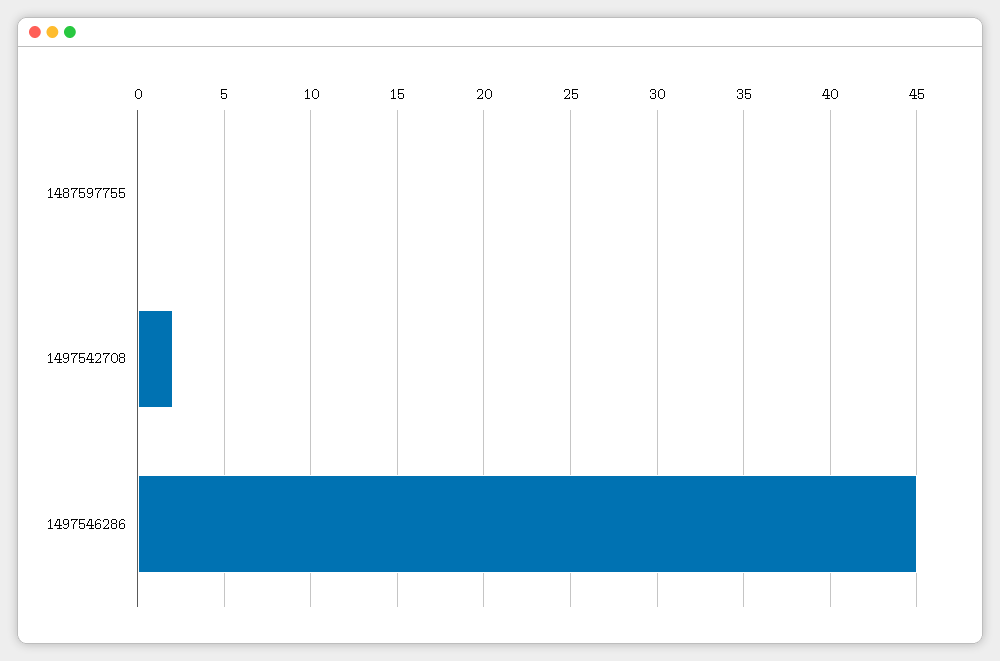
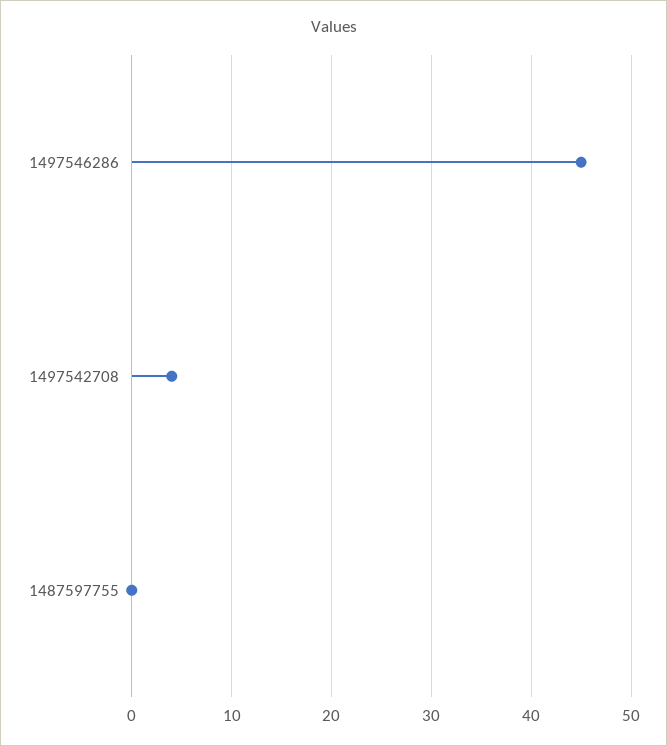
  {
    "1487597755": 0,
-   "1497542708": 2,
+   "1497542708": 4,
    "1497546286": 45
  }

